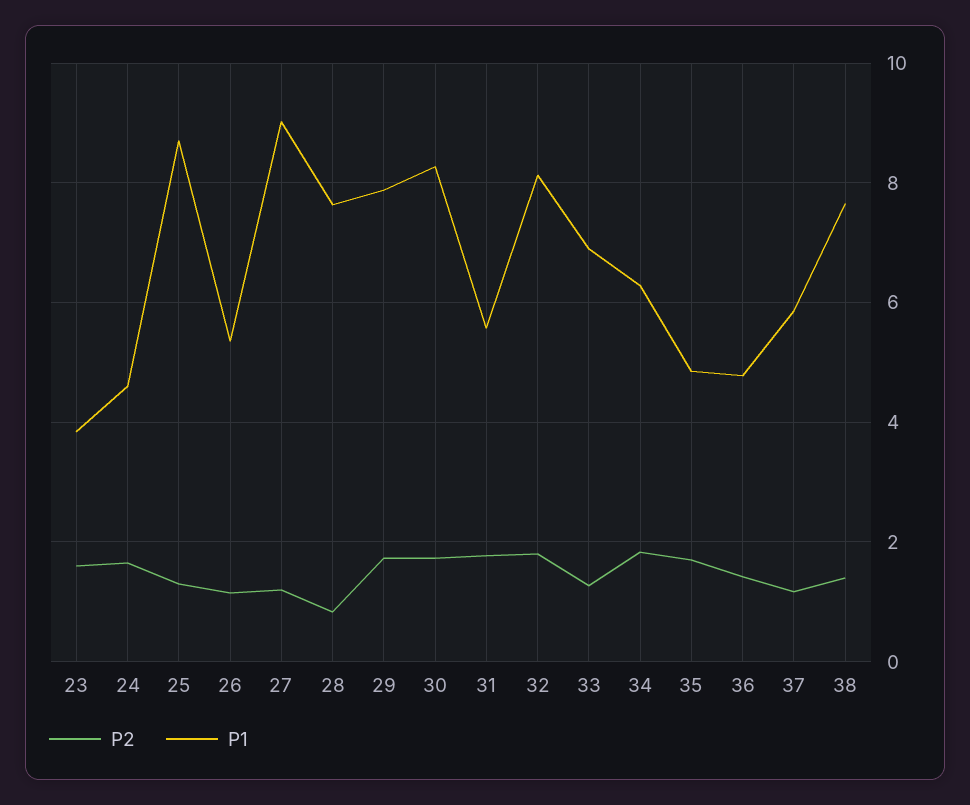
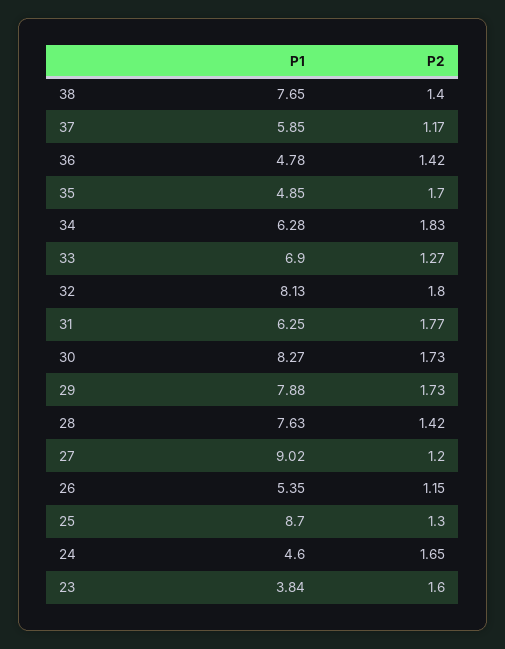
  {
    "P2": {
      "23": 1.6,
      "24": 1.65,
      "25": 1.3,
      "26": 1.15,
      "27": 1.2,
-     "28": 0.8,
+     "28": 1.42,
      "29": 1.73,
      "30": 1.73,
      "31": 1.77,
      "32": 1.8,
      "33": 1.27,
      "34": 1.83,
      "35": 1.7,
      "36": 1.42,
      "37": 1.17,
      "38": 1.4
    },
    "P1": {
      "23": 3.84,
      "24": 4.6,
      "25": 8.7,
      "26": 5.35,
      "27": 9.02,
      "28": 7.63,
      "29": 7.88,
      "30": 8.27,
-     "31": 5.6,
+     "31": 6.25,
      "32": 8.13,
      "33": 6.9,
      "34": 6.28,
      "35": 4.85,
      "36": 4.78,
      "37": 5.85,
      "38": 7.65
    }
  }

